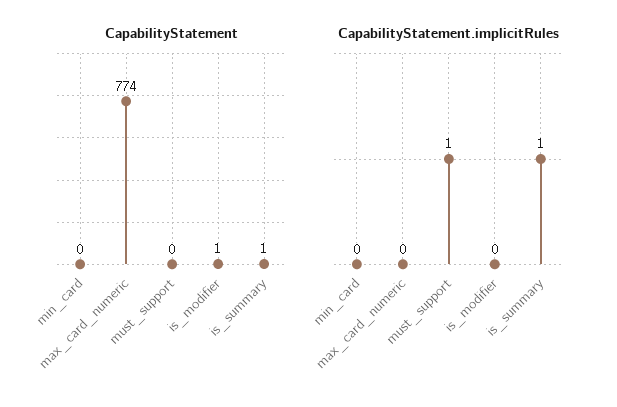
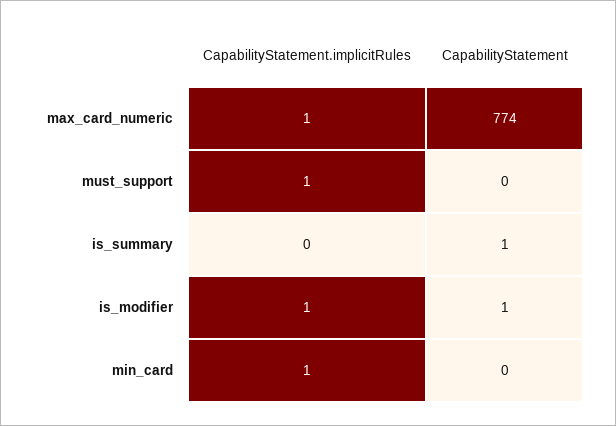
  {
    "CapabilityStatement": {
      "min_card": 0,
      "max_card_numeric": 774,
      "must_support": 0,
      "is_modifier": 1,
      "is_summary": 1
    },
    "CapabilityStatement.implicitRules": {
-     "min_card": 0,
+     "min_card": 1,
-     "max_card_numeric": 0,
+     "max_card_numeric": 1,
      "must_support": 1,
-     "is_modifier": 0,
+     "is_modifier": 1,
-     "is_summary": 1
+     "is_summary": 0
    }
  }

